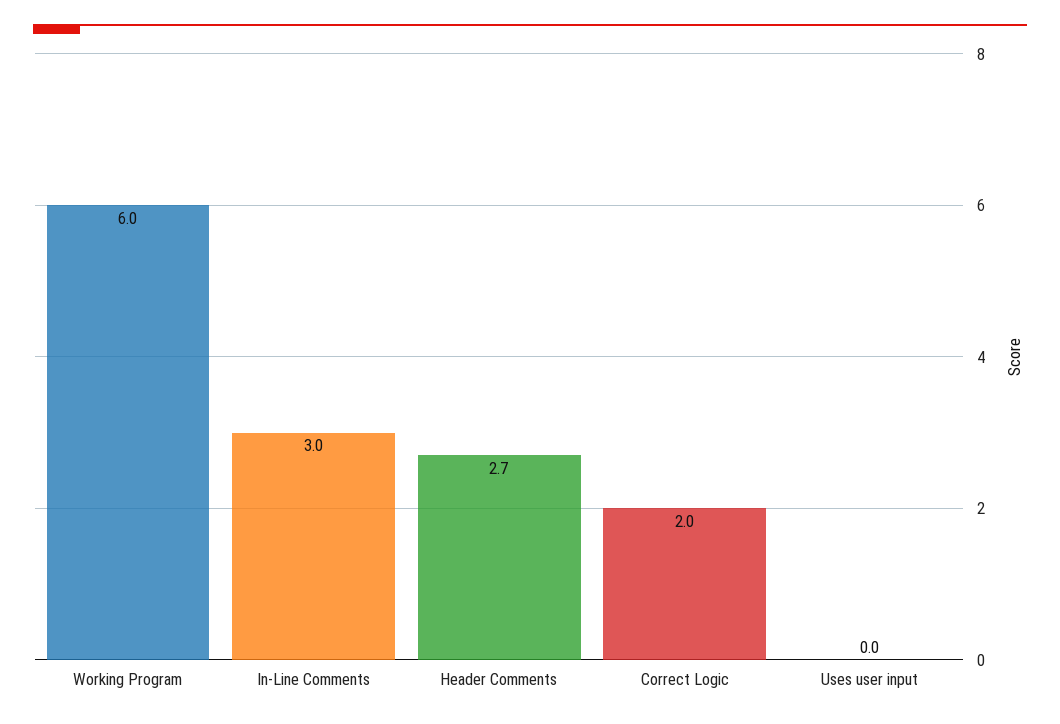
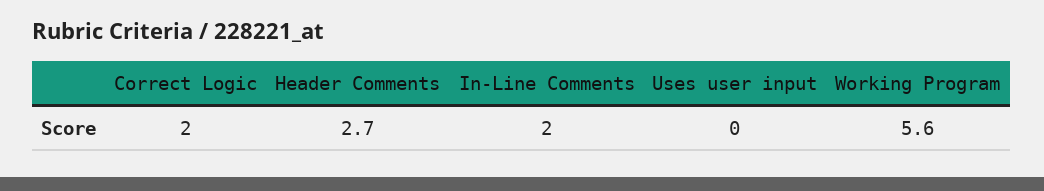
  {
-   "Working Program": 6,
+   "Working Program": 5.6,
-   "In-Line Comments": 3,
+   "In-Line Comments": 2,
    "Header Comments": 2.7,
    "Correct Logic": 2,
    "Uses user input": 0
  }

